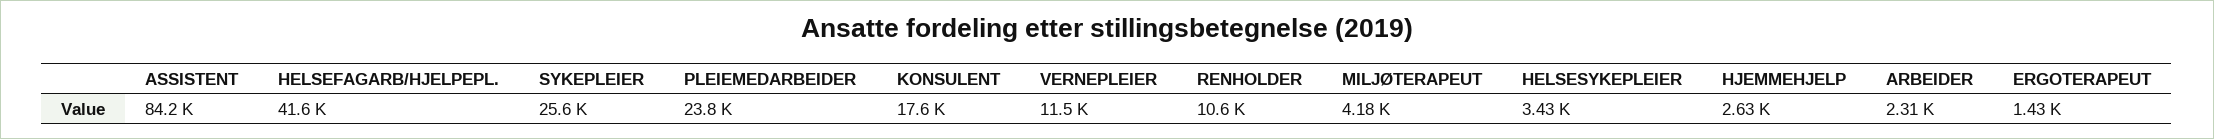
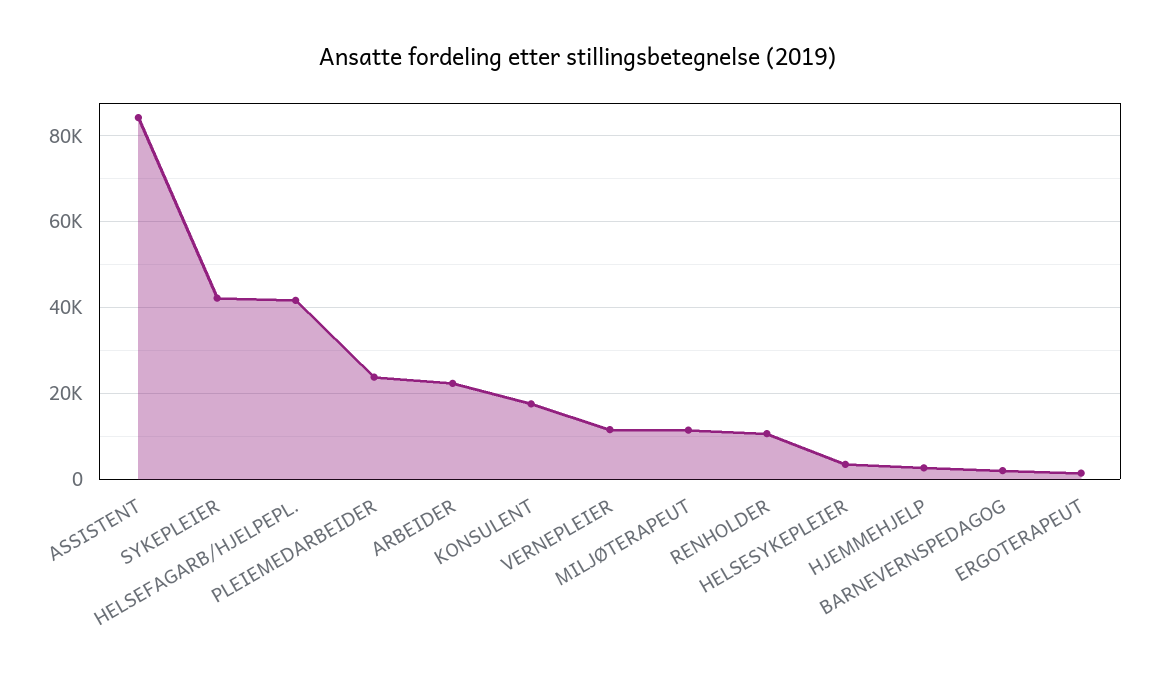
  {
    "ASSISTENT": 84200,
    "HELSEFAGARB/HJELPEPL.": 41600,
-   "SYKEPLEIER": 25600,
+   "SYKEPLEIER": 42000,
    "PLEIEMEDARBEIDER": 23800,
    "KONSULENT": 17600,
    "VERNEPLEIER": 11500,
    "RENHOLDER": 10600,
-   "MILJØTERAPEUT": 4180,
+   "MILJØTERAPEUT": 12000,
    "HELSESYKEPLEIER": 3430,
    "HJEMMEHJELP": 2630,
-   "ARBEIDER": 2310,
+   "ARBEIDER": 22000,
-   "ERGOTERAPEUT": 1430
+   "ERGOTERAPEUT": 1430,
+   "BARNEVERNSPEDAGOG": 2000
  }

